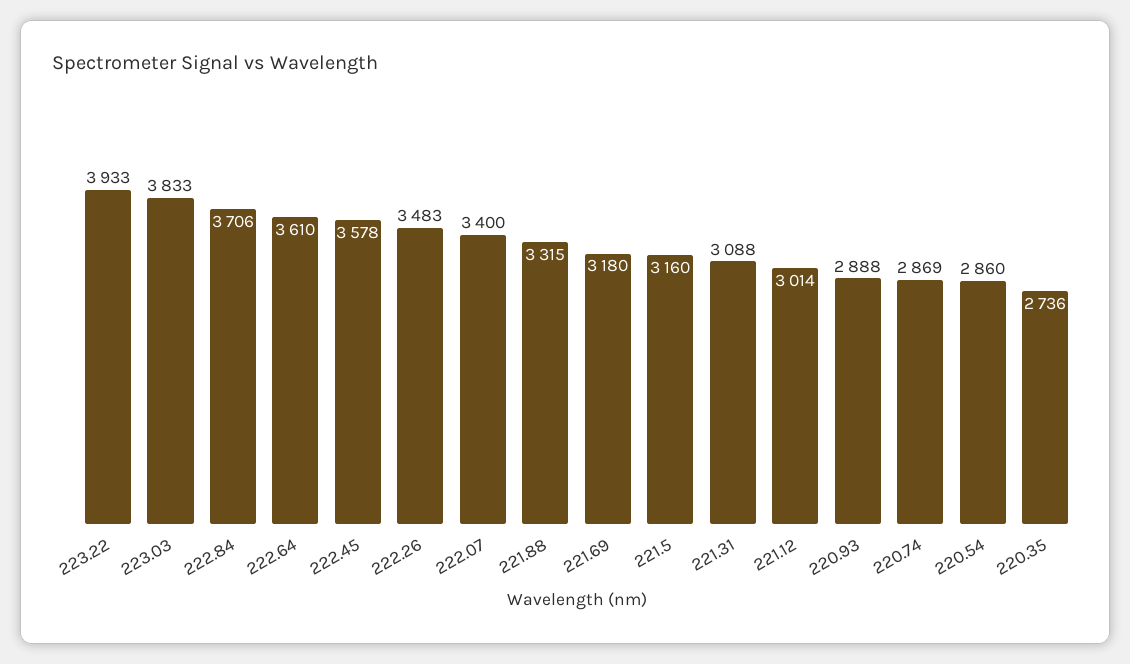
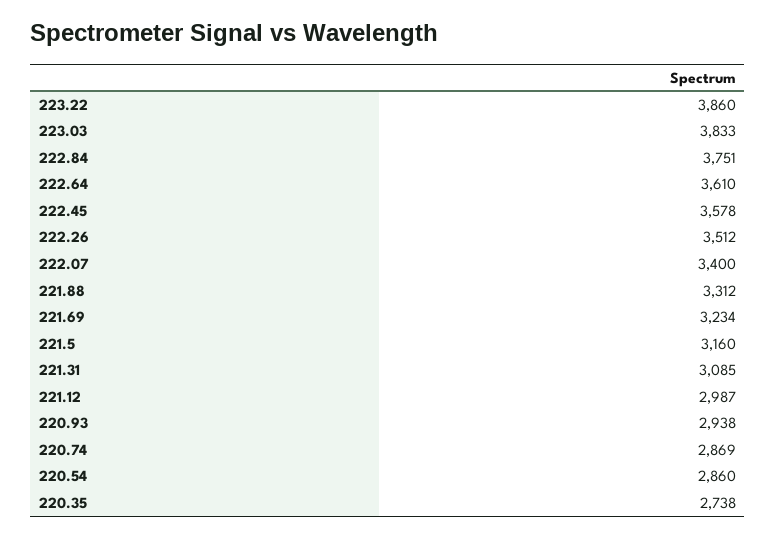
  {
-   "223.22": 3933,
+   "223.22": 3860,
    "223.03": 3833,
-   "222.84": 3706,
+   "222.84": 3751,
    "222.64": 3610,
    "222.45": 3578,
-   "222.26": 3483,
+   "222.26": 3512,
    "222.07": 3400,
-   "221.88": 3315,
+   "221.88": 3312,
-   "221.69": 3180,
+   "221.69": 3234,
    "221.5": 3160,
-   "221.31": 3088,
+   "221.31": 3085,
-   "221.12": 3014,
+   "221.12": 2987,
-   "220.93": 2888,
+   "220.93": 2938,
    "220.74": 2869,
    "220.54": 2860,
-   "220.35": 2736
+   "220.35": 2738
  }

